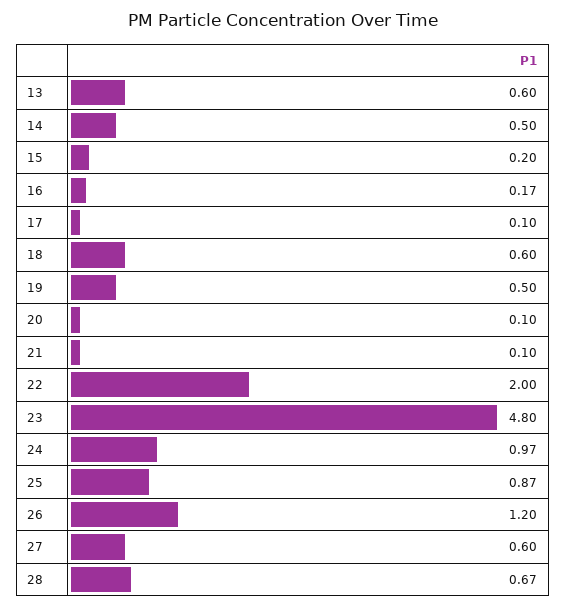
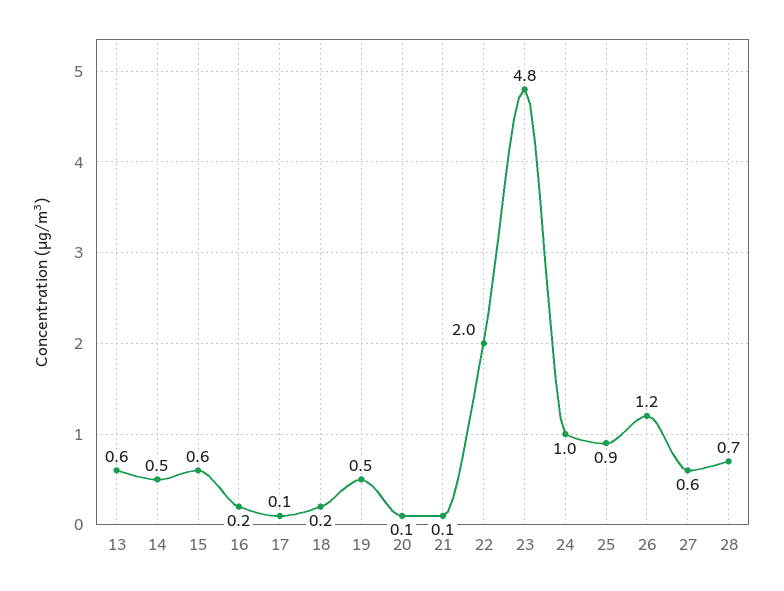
  {
    "13": 0.6,
    "14": 0.5,
-   "15": 0.2,
+   "15": 0.6,
    "16": 0.17,
    "17": 0.1,
-   "18": 0.6,
+   "18": 0.2,
    "19": 0.5,
    "20": 0.1,
    "21": 0.1,
    "22": 2,
    "23": 4.8,
    "24": 0.97,
    "25": 0.87,
    "26": 1.2,
    "27": 0.6,
    "28": 0.67
  }

